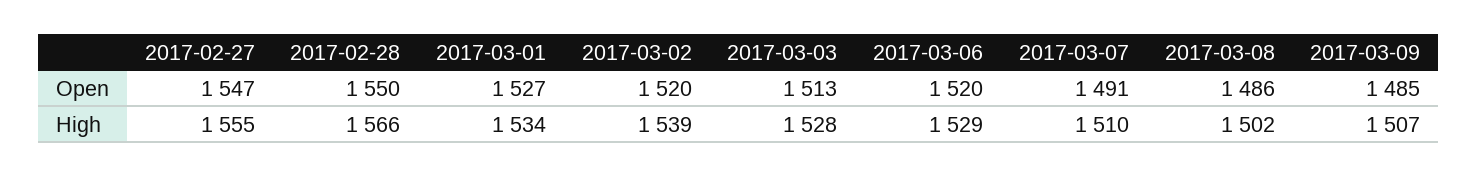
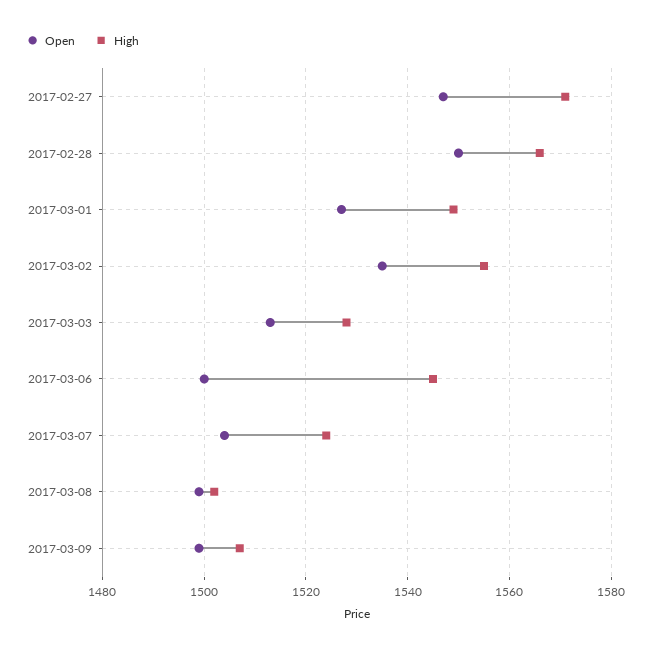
  {
    "Open": {
      "2017-02-27": 1547,
      "2017-02-28": 1550,
      "2017-03-01": 1527,
-     "2017-03-02": 1520,
+     "2017-03-02": 1535,
      "2017-03-03": 1513,
-     "2017-03-06": 1520,
+     "2017-03-06": 1500,
-     "2017-03-07": 1491,
+     "2017-03-07": 1505,
-     "2017-03-08": 1486,
+     "2017-03-08": 1500,
-     "2017-03-09": 1485
+     "2017-03-09": 1500
    },
    "High": {
-     "2017-02-27": 1555,
+     "2017-02-27": 1570,
      "2017-02-28": 1566,
-     "2017-03-01": 1534,
+     "2017-03-01": 1550,
-     "2017-03-02": 1539,
+     "2017-03-02": 1555,
      "2017-03-03": 1528,
-     "2017-03-06": 1529,
+     "2017-03-06": 1545,
-     "2017-03-07": 1510,
+     "2017-03-07": 1525,
      "2017-03-08": 1502,
      "2017-03-09": 1507
    }
  }

